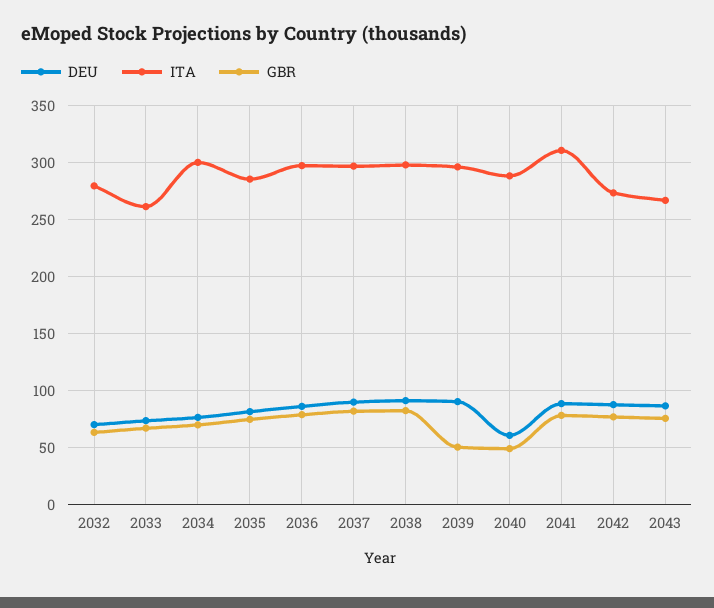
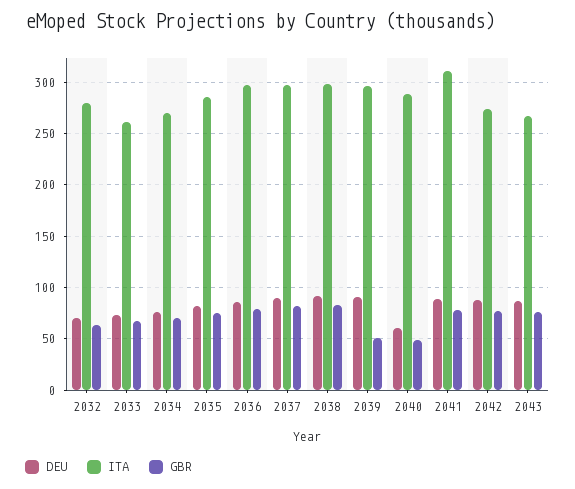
  {
    "DEU": {
      "2032": 70,
      "2033": 70,
      "2034": 80,
      "2035": 80,
      "2036": 90,
      "2037": 90,
      "2038": 90,
      "2039": 90,
      "2040": 60,
      "2041": 90,
      "2042": 90,
      "2043": 90
    },
    "ITA": {
      "2032": 280,
      "2033": 260,
-     "2034": 300,
+     "2034": 270,
      "2035": 290,
      "2036": 300,
      "2037": 300,
      "2038": 300,
      "2039": 300,
      "2040": 290,
      "2041": 310,
      "2042": 270,
      "2043": 270
    },
    "GBR": {
      "2032": 60,
      "2033": 70,
      "2034": 70,
      "2035": 70,
      "2036": 80,
      "2037": 80,
      "2038": 80,
      "2039": 50,
      "2040": 50,
      "2041": 80,
      "2042": 80,
      "2043": 80
    }
  }

